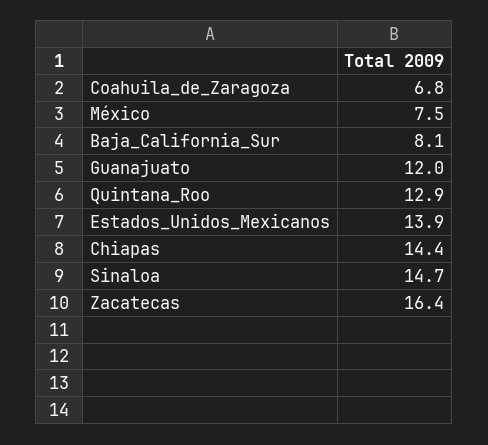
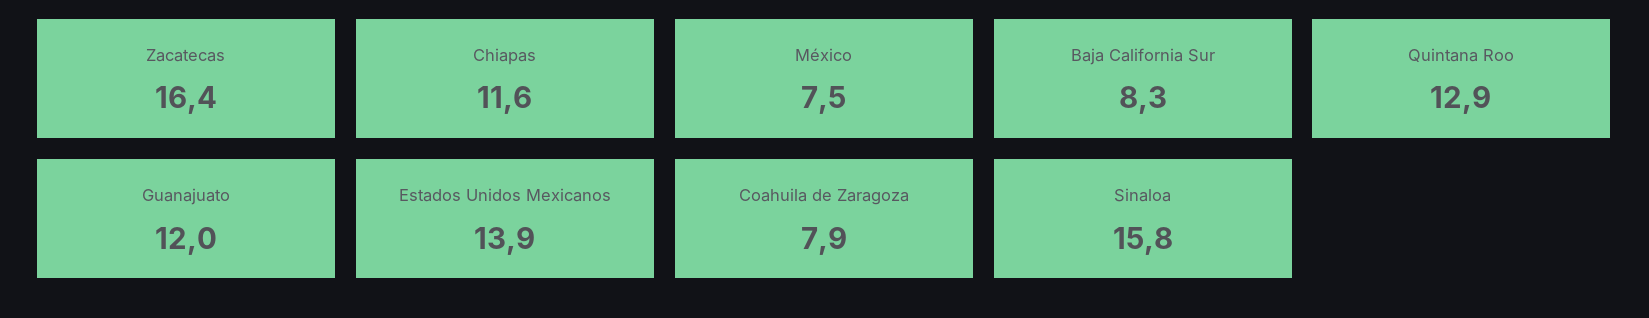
  {
-   "Coahuila_de_Zaragoza": 6.8,
+   "Coahuila_de_Zaragoza": 7.9,
    "México": 7.5,
-   "Baja_California_Sur": 8.1,
+   "Baja_California_Sur": 8.3,
    "Guanajuato": 12,
    "Quintana_Roo": 12.9,
    "Estados_Unidos_Mexicanos": 13.9,
-   "Chiapas": 14.4,
+   "Chiapas": 11.6,
-   "Sinaloa": 14.7,
+   "Sinaloa": 15.8,
    "Zacatecas": 16.4
  }

